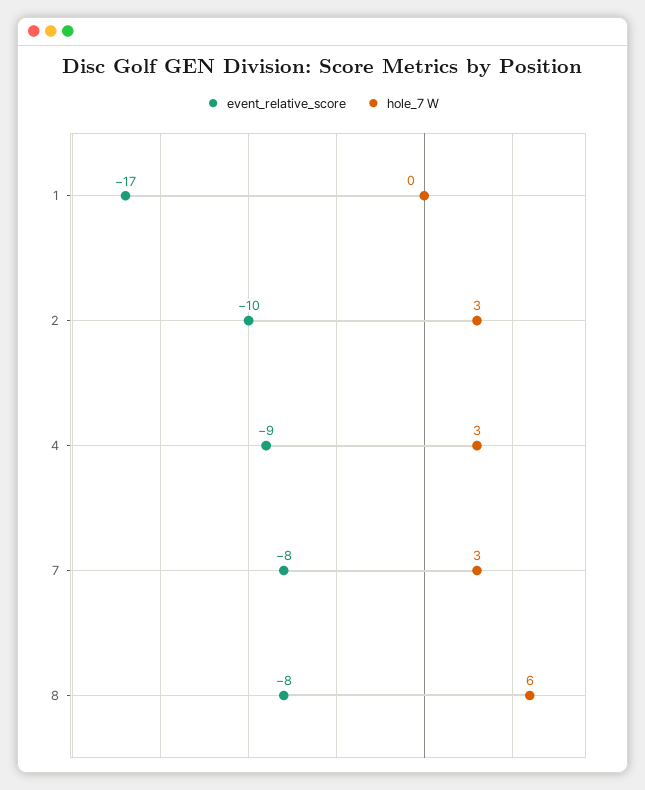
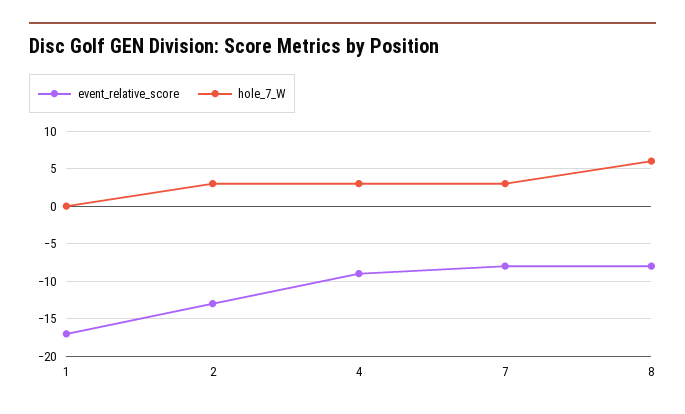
  {
    "event_relative_score": {
      "1": -17,
-     "2": -10,
+     "2": -13,
      "4": -9,
      "7": -8,
      "8": -8
    },
    "hole_7 W": {
      "1": 0,
      "2": 3,
      "4": 3,
      "7": 3,
      "8": 6
    }
  }

